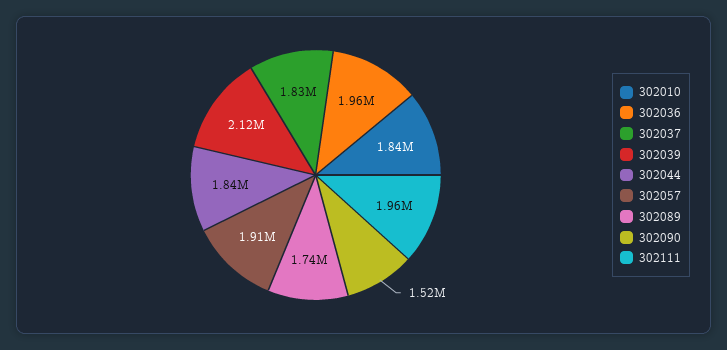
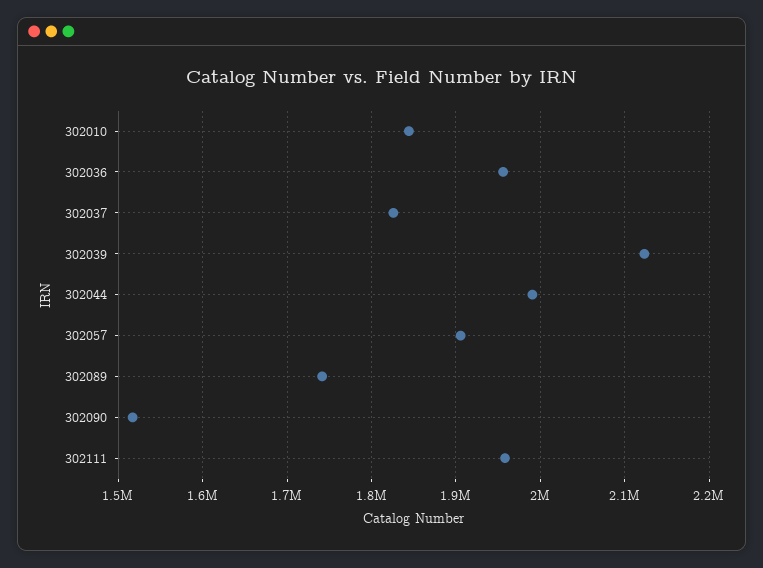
  {
    "302010": 1840000,
    "302036": 1960000,
    "302037": 1830000,
    "302039": 2120000,
-   "302044": 1840000,
+   "302044": 1990000,
    "302057": 1910000,
    "302089": 1740000,
    "302090": 1520000,
    "302111": 1960000
  }

